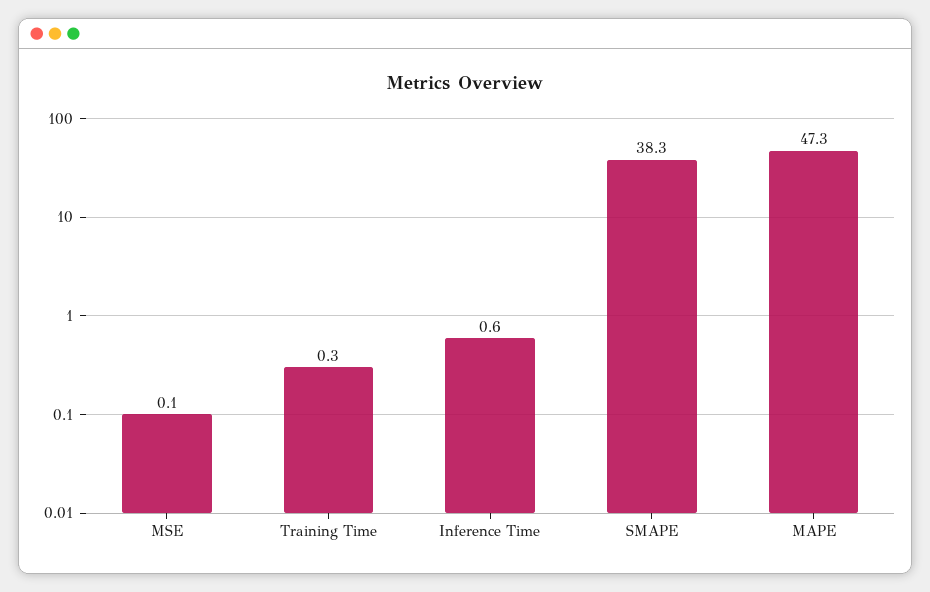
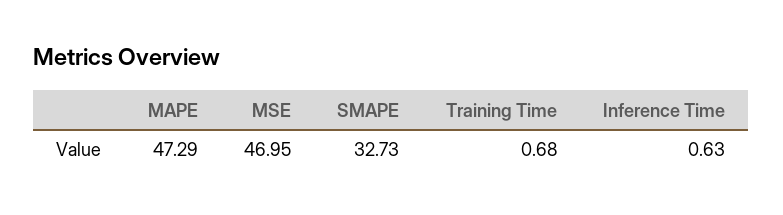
  {
-   "MSE": 0.1,
+   "MSE": 46.95,
-   "Training Time": 0.3,
+   "Training Time": 0.68,
    "Inference Time": 0.63,
-   "SMAPE": 38.3,
+   "SMAPE": 32.73,
    "MAPE": 47.29
  }

